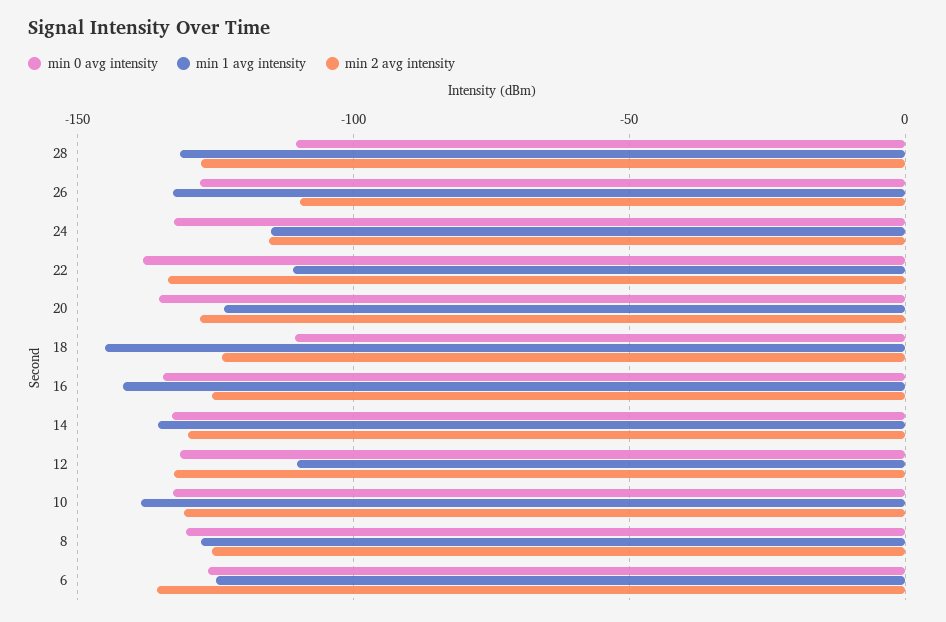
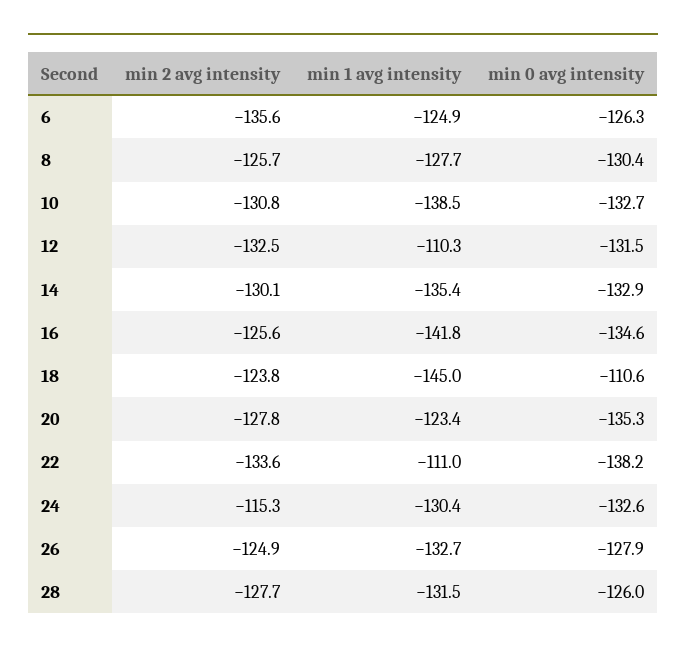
  {
    "min 0 avg intensity": {
-     "28": -110,
+     "28": -126,
      "26": -127.9,
      "24": -132.6,
      "22": -138.2,
      "20": -135.3,
      "18": -110.6,
      "16": -134.6,
      "14": -132.9,
      "12": -131.5,
      "10": -132.7,
      "8": -130.4,
      "6": -126.3
    },
    "min 1 avg intensity": {
      "28": -131.5,
      "26": -132.7,
-     "24": -115,
+     "24": -130.4,
      "22": -111,
      "20": -123.4,
      "18": -145,
      "16": -141.8,
      "14": -135.4,
      "12": -110.3,
      "10": -138.5,
      "8": -127.7,
      "6": -124.9
    },
    "min 2 avg intensity": {
      "28": -127.7,
-     "26": -110,
+     "26": -124.9,
      "24": -115.3,
      "22": -133.6,
      "20": -127.8,
      "18": -123.8,
      "16": -125.6,
      "14": -130.1,
      "12": -132.5,
      "10": -130.8,
      "8": -125.7,
      "6": -135.6
    }
  }

